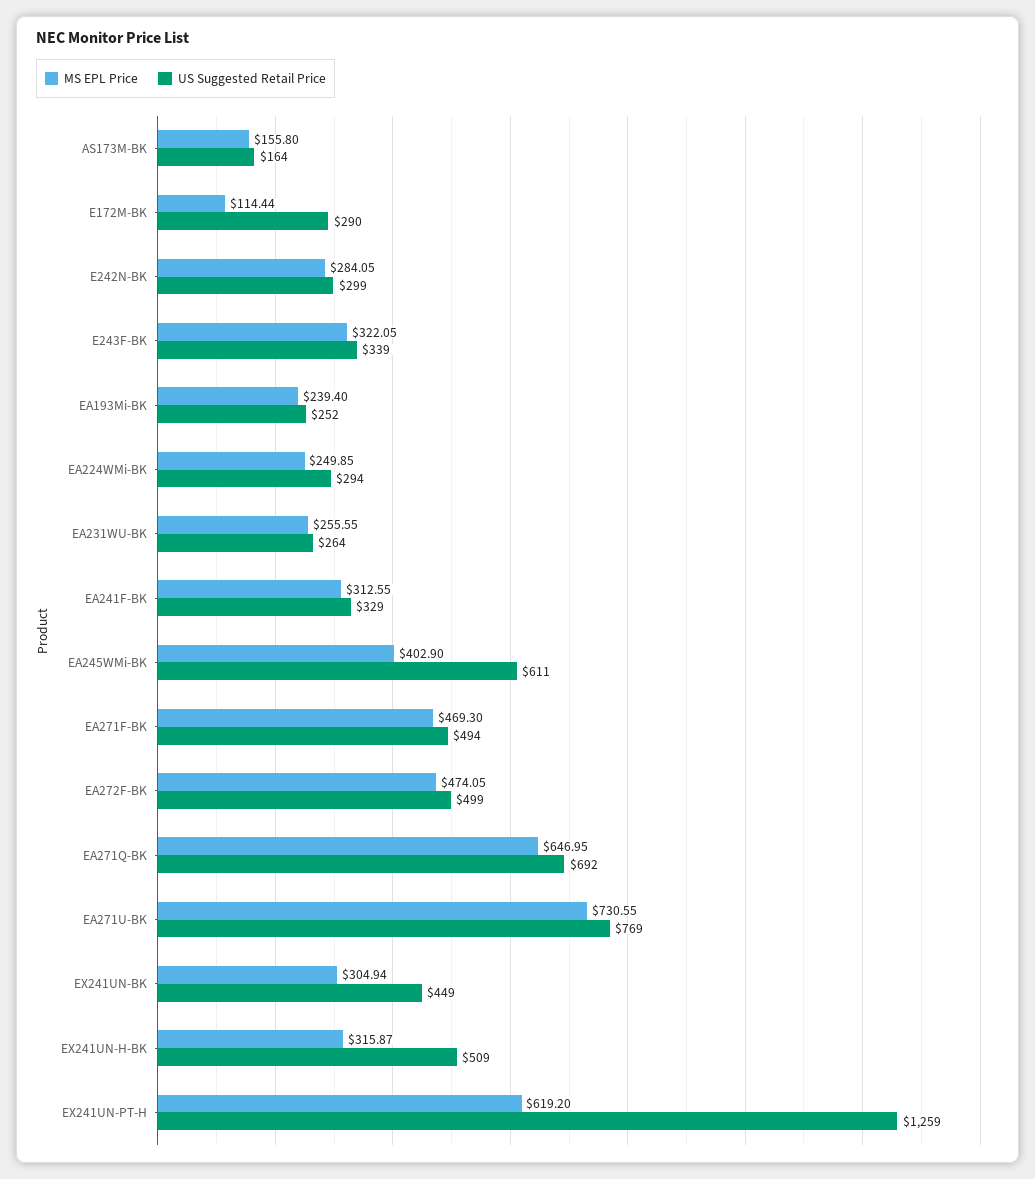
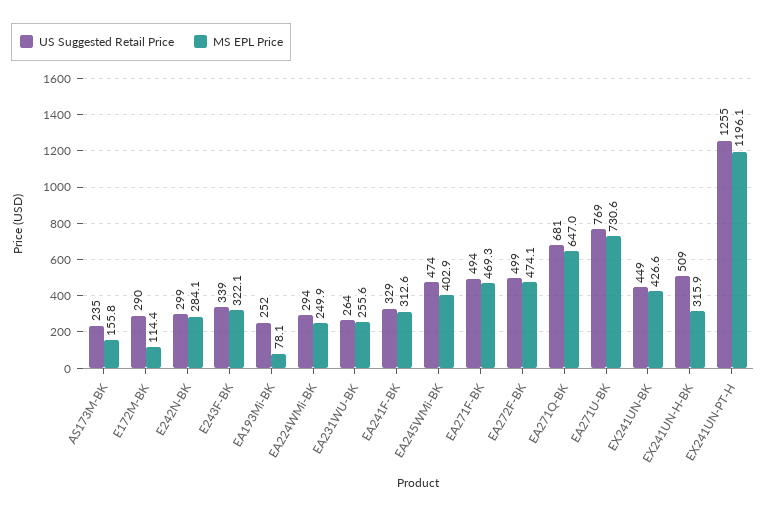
  {
    "MS EPL Price": {
      "AS173M-BK": 155.8,
      "E172M-BK": 114.44,
      "E242N-BK": 284.05,
      "E243F-BK": 322.05,
-     "EA193Mi-BK": 239.4,
+     "EA193Mi-BK": 78.1,
      "EA224WMi-BK": 249.85,
      "EA231WU-BK": 255.55,
      "EA241F-BK": 312.55,
      "EA245WMi-BK": 402.9,
      "EA271F-BK": 469.3,
      "EA272F-BK": 474.05,
      "EA271Q-BK": 646.95,
      "EA271U-BK": 730.55,
-     "EX241UN-BK": 304.94,
+     "EX241UN-BK": 426.6,
      "EX241UN-H-BK": 315.87,
-     "EX241UN-PT-H": 619.2
+     "EX241UN-PT-H": 1196.1
    },
    "US Suggested Retail Price": {
-     "AS173M-BK": 164,
+     "AS173M-BK": 235,
      "E172M-BK": 290,
      "E242N-BK": 299,
      "E243F-BK": 339,
      "EA193Mi-BK": 252,
      "EA224WMi-BK": 294,
      "EA231WU-BK": 264,
      "EA241F-BK": 329,
-     "EA245WMi-BK": 611,
+     "EA245WMi-BK": 474,
      "EA271F-BK": 494,
      "EA272F-BK": 499,
-     "EA271Q-BK": 692,
+     "EA271Q-BK": 681,
      "EA271U-BK": 769,
      "EX241UN-BK": 449,
      "EX241UN-H-BK": 509,
-     "EX241UN-PT-H": 1259
+     "EX241UN-PT-H": 1255
    }
  }

